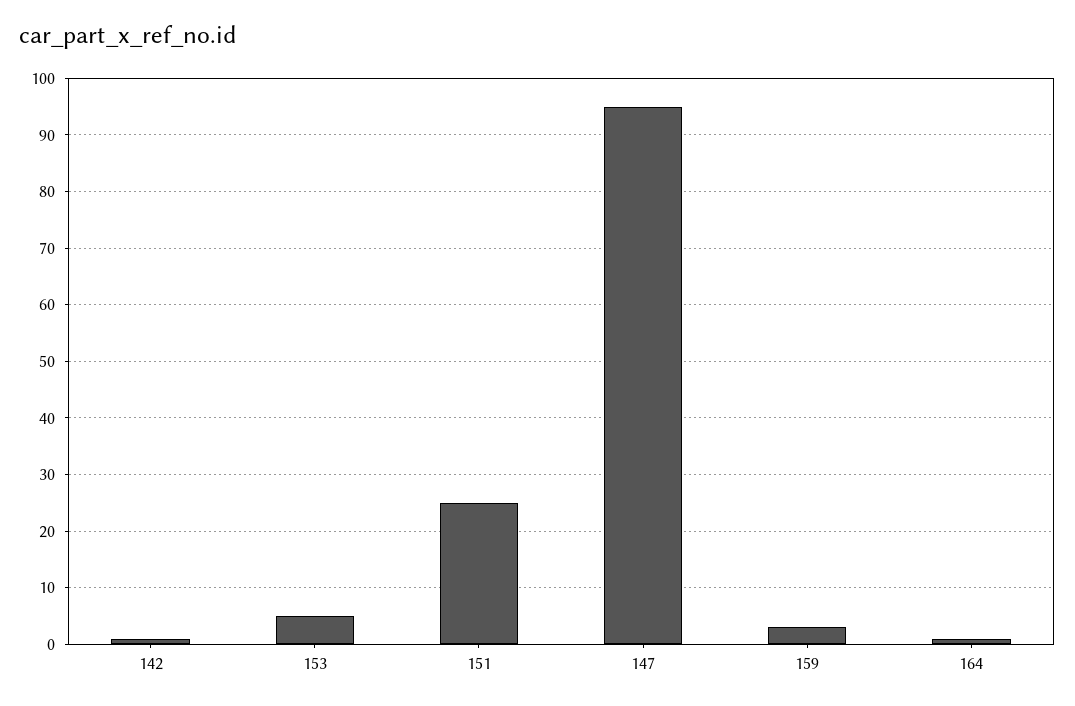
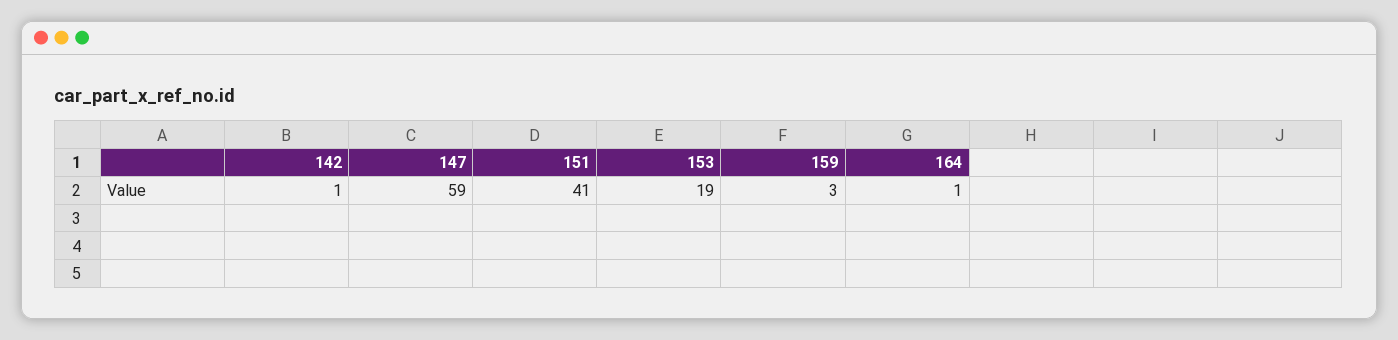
  {
    "142": 1,
-   "153": 5,
+   "153": 19,
-   "151": 25,
+   "151": 41,
-   "147": 95,
+   "147": 59,
    "159": 3,
    "164": 1
  }

